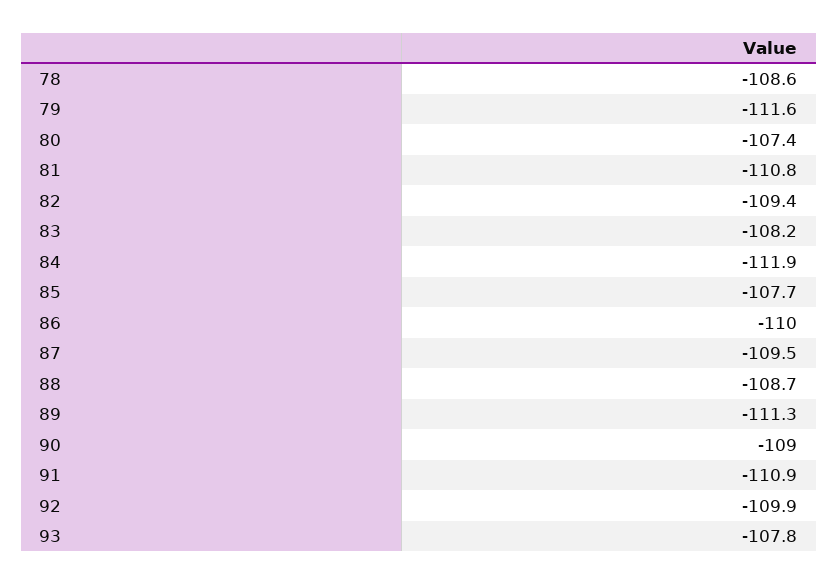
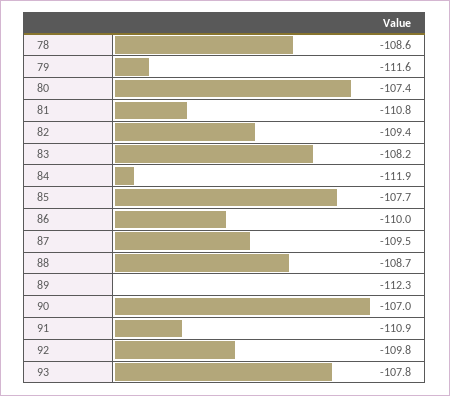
  {
    "78": -108.6,
    "79": -111.6,
    "80": -107.4,
    "81": -110.8,
    "82": -109.4,
    "83": -108.2,
    "84": -111.9,
    "85": -107.7,
    "86": -110,
    "87": -109.5,
    "88": -108.7,
-   "89": -111.3,
+   "89": -112.3,
-   "90": -109,
+   "90": -107,
    "91": -110.9,
-   "92": -109.9,
+   "92": -109.8,
    "93": -107.8
  }

